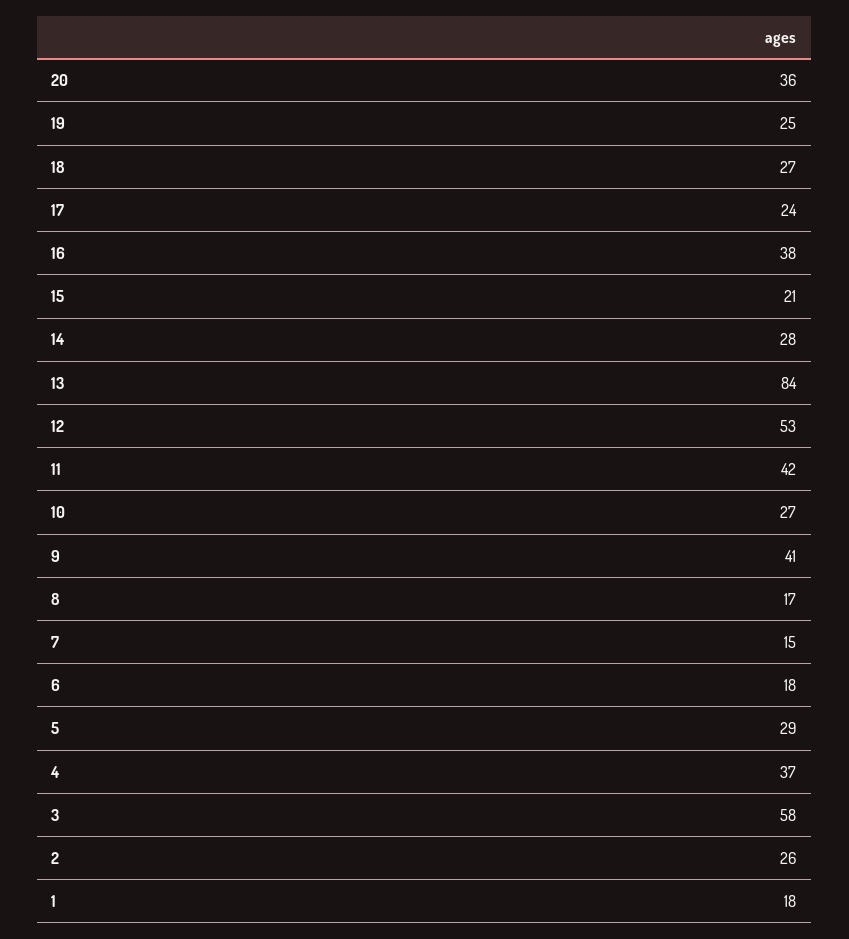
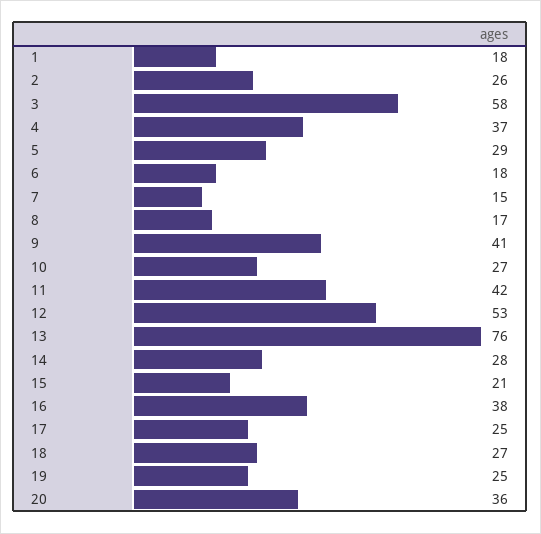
  {
    "20": 36,
    "19": 25,
    "18": 27,
-   "17": 24,
+   "17": 25,
    "16": 38,
    "15": 21,
    "14": 28,
-   "13": 84,
+   "13": 76,
    "12": 53,
    "11": 42,
    "10": 27,
    "9": 41,
    "8": 17,
    "7": 15,
    "6": 18,
    "5": 29,
    "4": 37,
    "3": 58,
    "2": 26,
    "1": 18
  }

